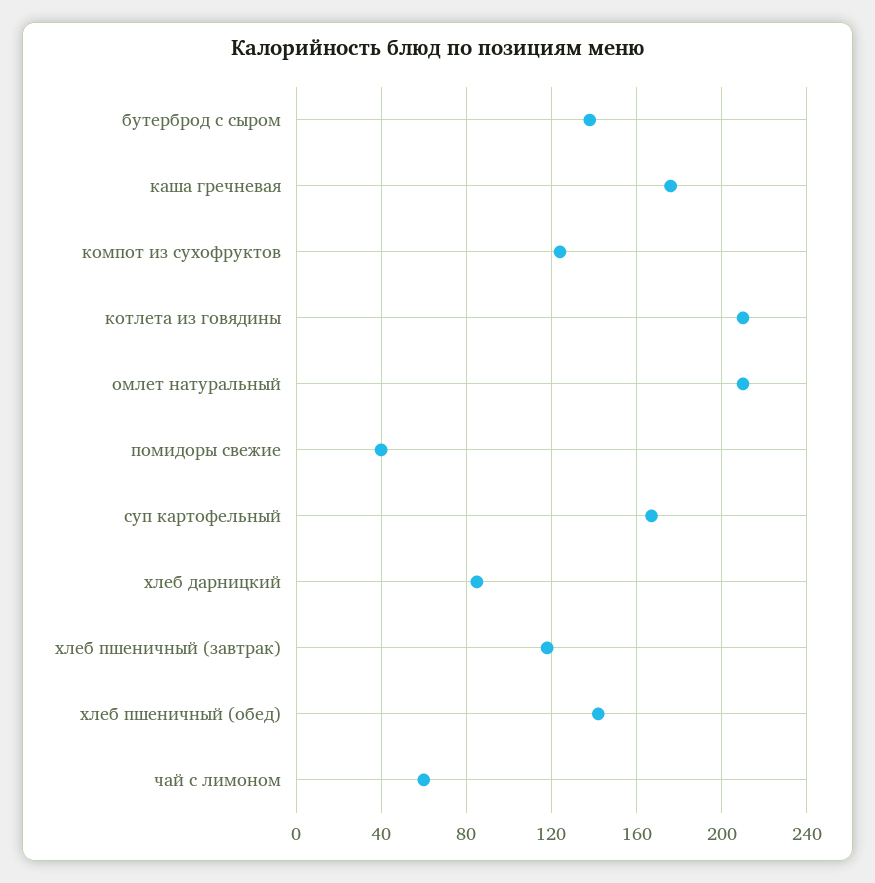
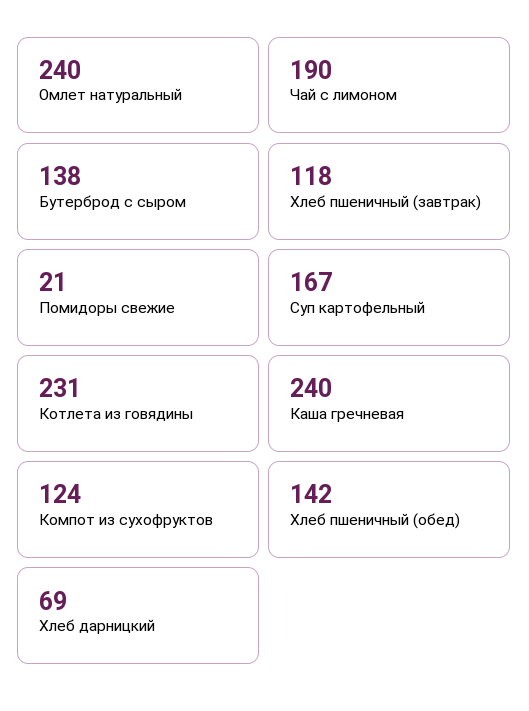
  {
    "бутерброд с сыром": 138,
-   "каша гречневая": 175,
+   "каша гречневая": 240,
    "компот из сухофруктов": 124,
-   "котлета из говядины": 210,
+   "котлета из говядины": 231,
-   "омлет натуральный": 210,
+   "омлет натуральный": 240,
-   "помидоры свежие": 40,
+   "помидоры свежие": 21,
    "суп картофельный": 167,
-   "хлеб дарницкий": 85,
+   "хлеб дарницкий": 69,
    "хлеб пшеничный (завтрак)": 118,
    "хлеб пшеничный (обед)": 142,
-   "чай с лимоном": 60
+   "чай с лимоном": 190
  }

